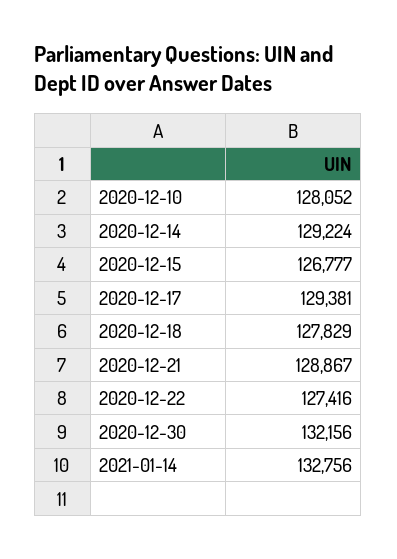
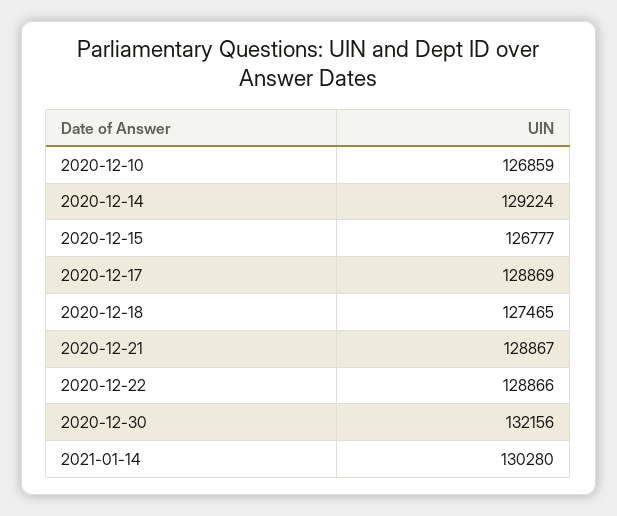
  {
-   "2020-12-10": 128052,
+   "2020-12-10": 126859,
    "2020-12-14": 129224,
    "2020-12-15": 126777,
-   "2020-12-17": 129381,
+   "2020-12-17": 128869,
-   "2020-12-18": 127829,
+   "2020-12-18": 127465,
    "2020-12-21": 128867,
-   "2020-12-22": 127416,
+   "2020-12-22": 128866,
    "2020-12-30": 132156,
-   "2021-01-14": 132756
+   "2021-01-14": 130280
  }

